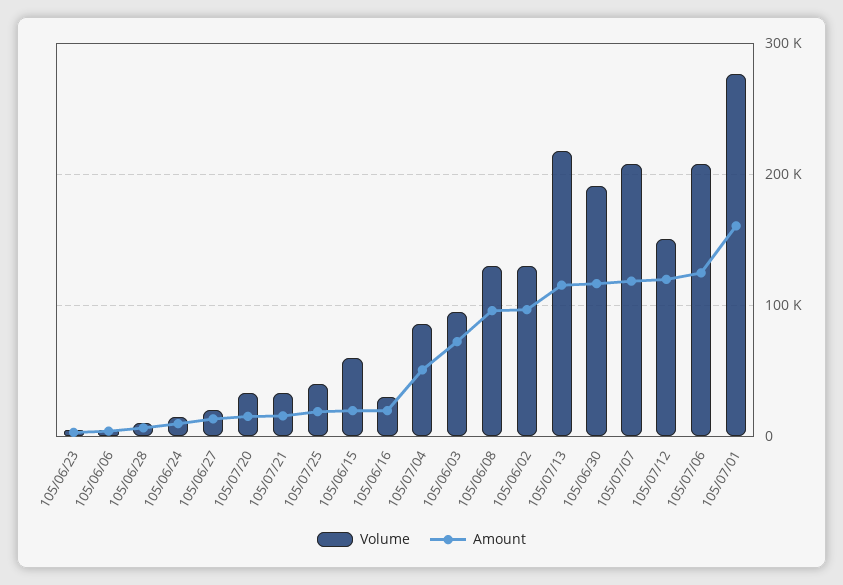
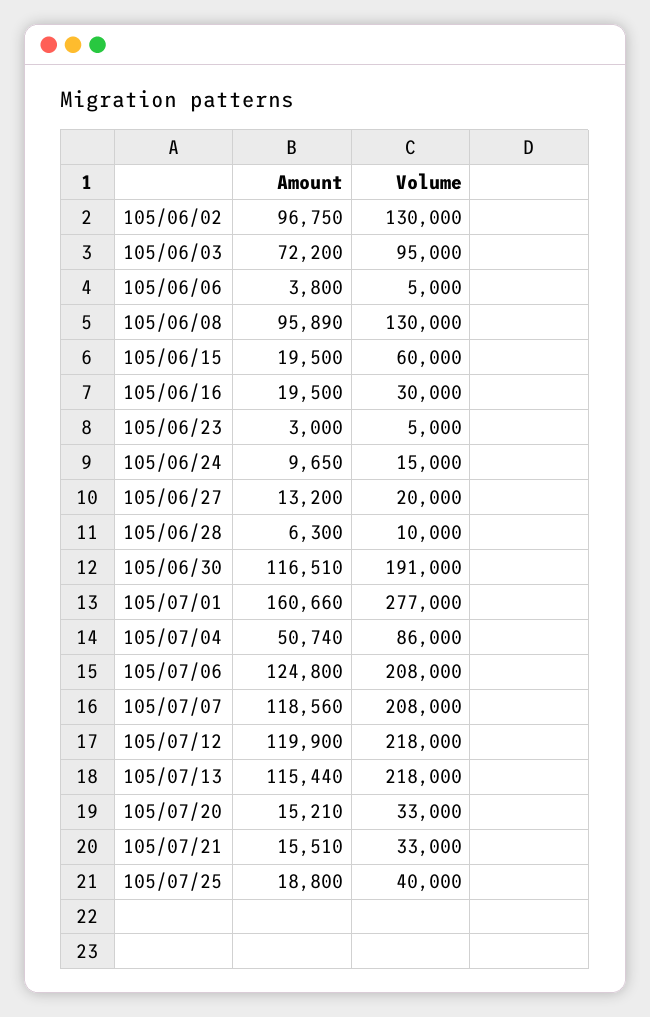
  {
    "Volume": {
      "105/06/23": 5000,
      "105/06/06": 5000,
      "105/06/28": 10000,
      "105/06/24": 15000,
      "105/06/27": 20000,
      "105/07/20": 33000,
      "105/07/21": 33000,
      "105/07/25": 40000,
      "105/06/15": 60000,
      "105/06/16": 30000,
      "105/07/04": 86000,
      "105/06/03": 95000,
      "105/06/08": 130000,
      "105/06/02": 130000,
      "105/07/13": 218000,
      "105/06/30": 191000,
      "105/07/07": 208000,
-     "105/07/12": 150000,
+     "105/07/12": 218000,
      "105/07/06": 208000,
      "105/07/01": 277000
    },
    "Amount": {
      "105/06/23": 3000,
      "105/06/06": 3800,
      "105/06/28": 6300,
      "105/06/24": 9650,
      "105/06/27": 13200,
      "105/07/20": 15210,
      "105/07/21": 15510,
      "105/07/25": 18800,
      "105/06/15": 19500,
      "105/06/16": 19500,
      "105/07/04": 50740,
      "105/06/03": 72200,
      "105/06/08": 95890,
      "105/06/02": 96750,
      "105/07/13": 115440,
      "105/06/30": 116510,
      "105/07/07": 118560,
      "105/07/12": 119900,
      "105/07/06": 124800,
      "105/07/01": 160660
    }
  }

